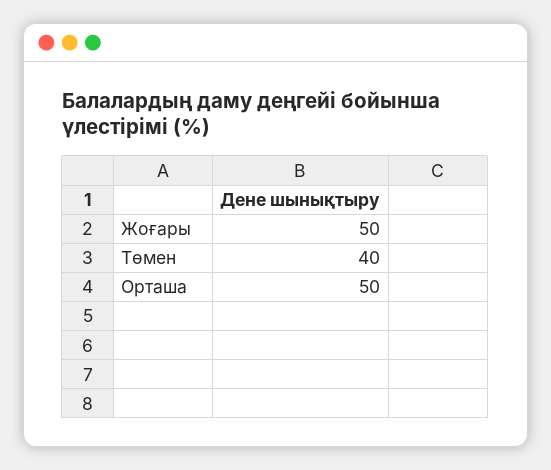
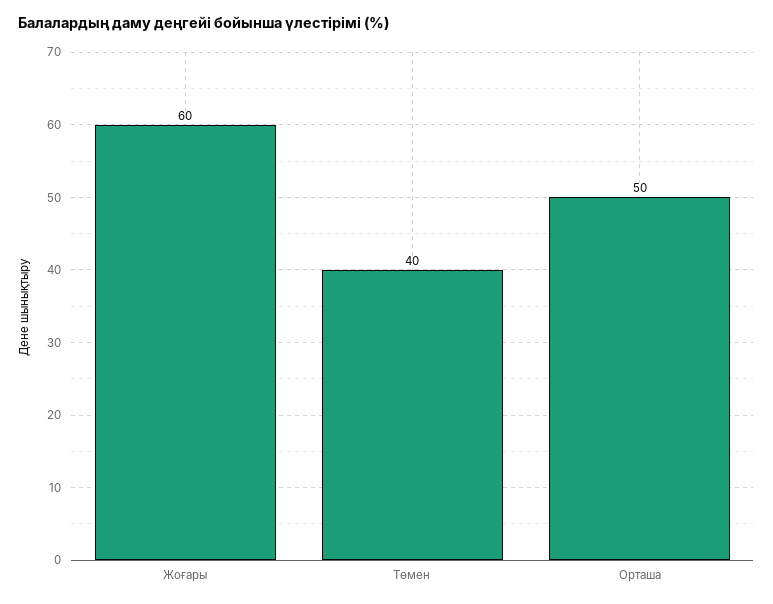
  {
-   "Жоғары": 50,
+   "Жоғары": 60,
    "Төмен": 40,
    "Орташа": 50
  }

